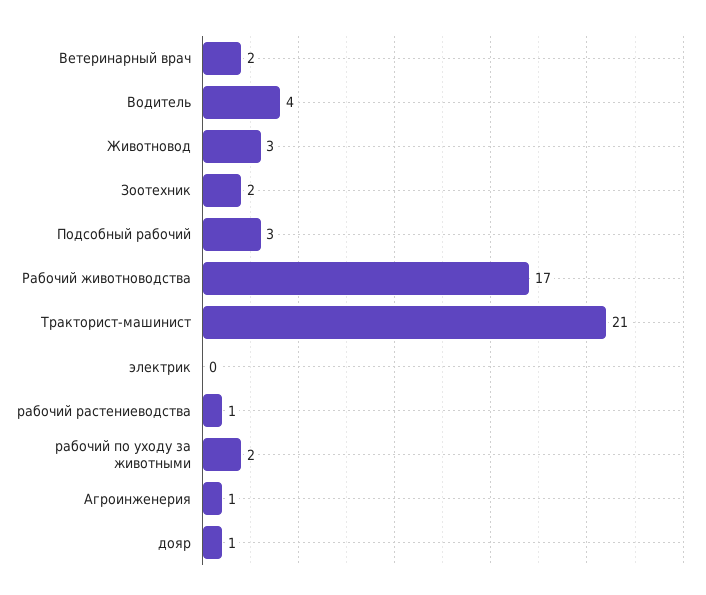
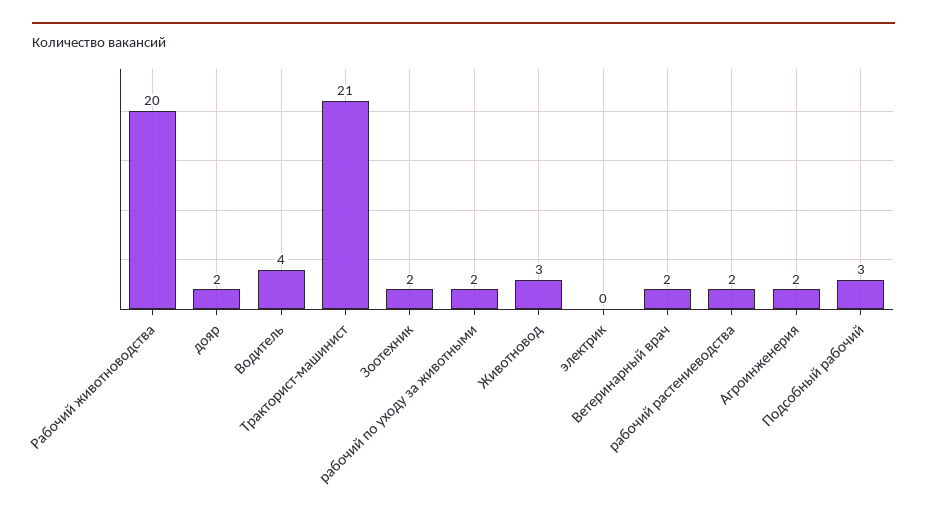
  {
    "Ветеринарный врач": 2,
    "Водитель": 4,
    "Животновод": 3,
    "Зоотехник": 2,
    "Подсобный рабочий": 3,
-   "Рабочий животноводства": 17,
+   "Рабочий животноводства": 20,
    "Тракторист-машинист": 21,
    "электрик": 0,
-   "рабочий растениеводства": 1,
+   "рабочий растениеводства": 2,
    "рабочий по уходу за животными": 2,
-   "Агроинженерия": 1,
+   "Агроинженерия": 2,
-   "дояр": 1
+   "дояр": 2
  }

